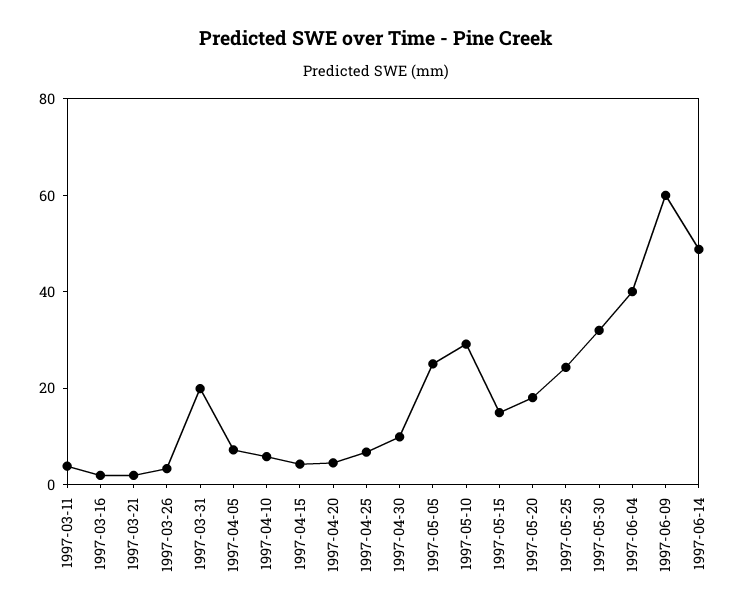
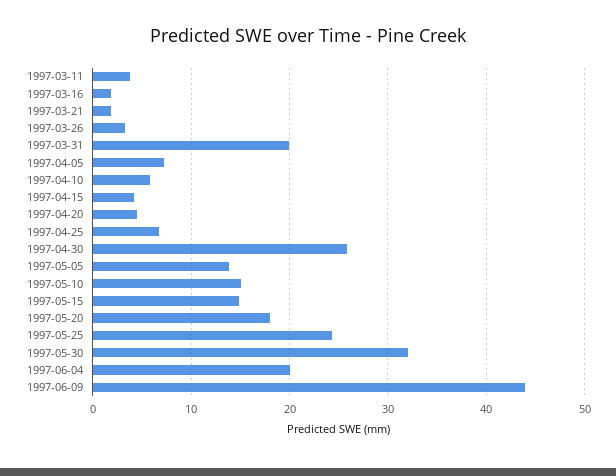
  {
    "1997-03-11": 4,
    "1997-03-16": 2,
    "1997-03-21": 2,
    "1997-03-26": 3,
    "1997-03-31": 20,
    "1997-04-05": 7,
    "1997-04-10": 6,
    "1997-04-15": 4,
    "1997-04-20": 5,
    "1997-04-25": 7,
-   "1997-04-30": 10,
+   "1997-04-30": 26,
-   "1997-05-05": 25,
+   "1997-05-05": 14,
-   "1997-05-10": 30,
+   "1997-05-10": 15,
    "1997-05-15": 15,
    "1997-05-20": 18,
    "1997-05-25": 24,
    "1997-05-30": 32,
-   "1997-06-04": 40,
+   "1997-06-04": 20,
-   "1997-06-09": 60,
+   "1997-06-09": 44
-   "1997-06-14": 50
  }

